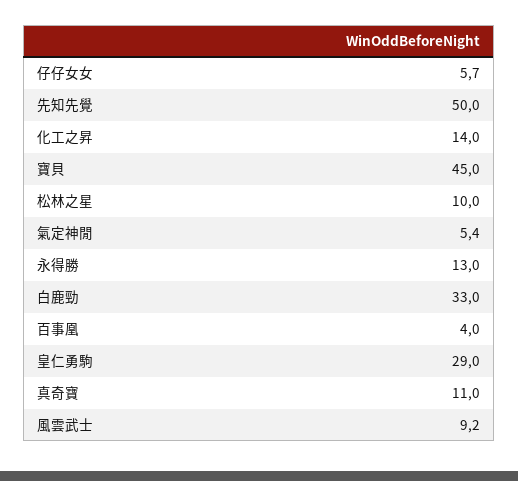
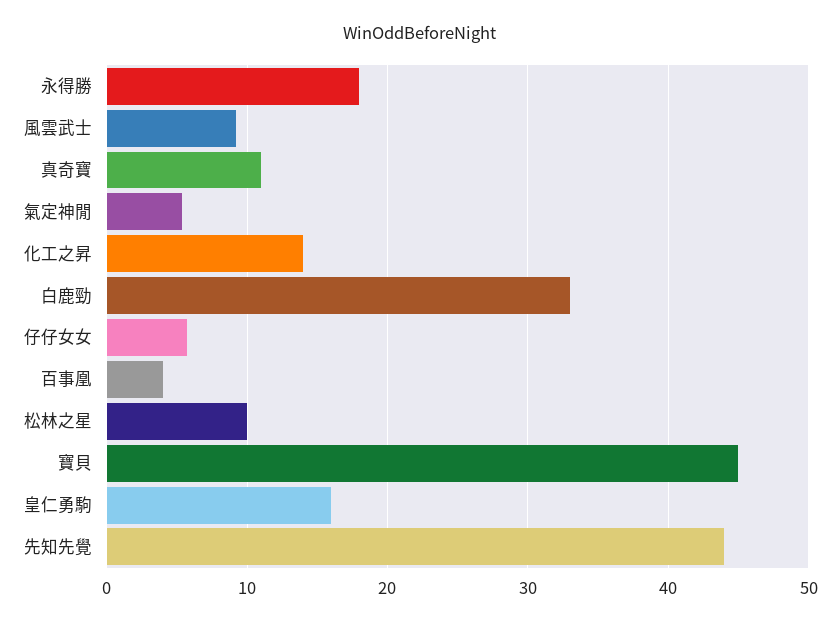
  {
    "仔仔女女": 5.7,
-   "先知先覺": 50,
+   "先知先覺": 44,
    "化工之昇": 14,
    "寶貝": 45,
    "松林之星": 10,
    "氣定神閒": 5.4,
-   "永得勝": 13,
+   "永得勝": 18,
    "白鹿勁": 33,
    "百事凰": 4,
-   "皇仁勇駒": 29,
+   "皇仁勇駒": 16,
    "真奇寶": 11,
    "風雲武士": 9.2
  }

